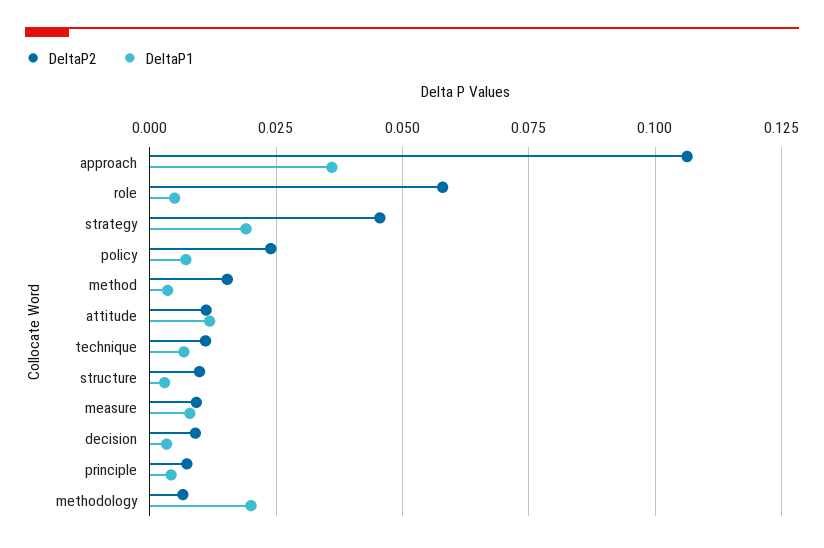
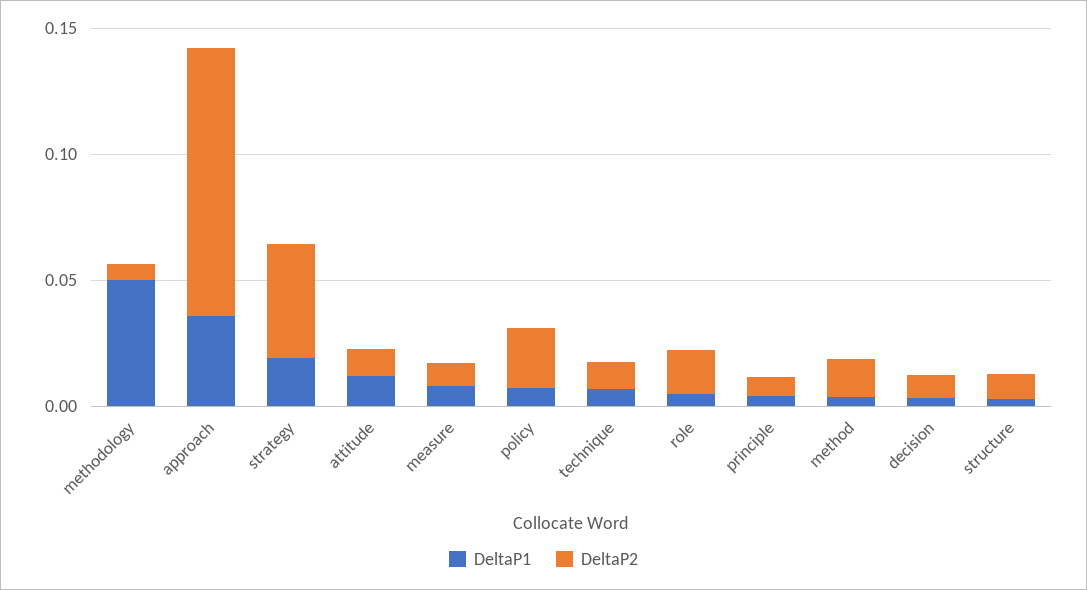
  {
    "DeltaP2": {
      "approach": 0.1075,
-     "role": 0.0575,
+     "role": 0.02,
      "strategy": 0.045,
      "policy": 0.025,
      "method": 0.015,
      "attitude": 0.01,
      "technique": 0.01,
      "structure": 0.01,
      "measure": 0.01,
      "decision": 0.01,
      "principle": 0.0075,
      "methodology": 0.0075
    },
    "DeltaP1": {
      "approach": 0.035,
      "role": 0.005,
      "strategy": 0.02,
      "policy": 0.0075,
      "method": 0.0025,
      "attitude": 0.0125,
      "technique": 0.0075,
      "structure": 0.0025,
      "measure": 0.0075,
      "decision": 0.0025,
      "principle": 0.005,
-     "methodology": 0.02
+     "methodology": 0.05
    }
  }

